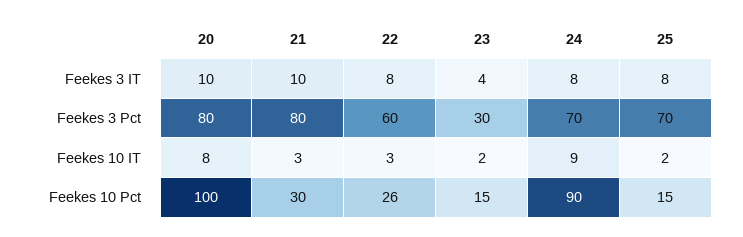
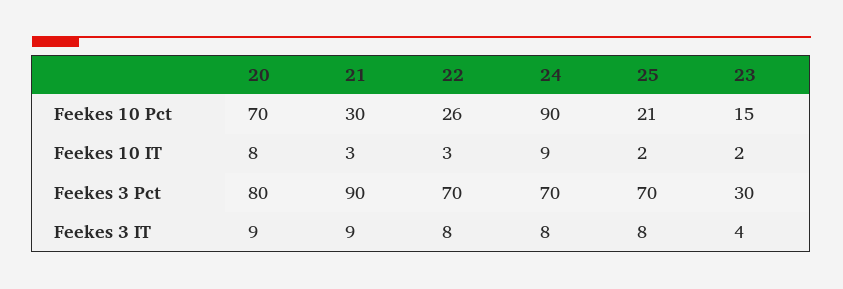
  {
    "20": {
-     "Feekes 3 IT": 10,
+     "Feekes 3 IT": 9,
      "Feekes 3 Pct": 80,
      "Feekes 10 IT": 8,
-     "Feekes 10 Pct": 100
+     "Feekes 10 Pct": 70
    },
    "21": {
-     "Feekes 3 IT": 10,
+     "Feekes 3 IT": 9,
-     "Feekes 3 Pct": 80,
+     "Feekes 3 Pct": 90,
      "Feekes 10 IT": 3,
      "Feekes 10 Pct": 30
    },
    "22": {
      "Feekes 3 IT": 8,
-     "Feekes 3 Pct": 60,
+     "Feekes 3 Pct": 70,
      "Feekes 10 IT": 3,
      "Feekes 10 Pct": 26
    },
    "23": {
      "Feekes 3 IT": 4,
      "Feekes 3 Pct": 30,
      "Feekes 10 IT": 2,
      "Feekes 10 Pct": 15
    },
    "24": {
      "Feekes 3 IT": 8,
      "Feekes 3 Pct": 70,
      "Feekes 10 IT": 9,
      "Feekes 10 Pct": 90
    },
    "25": {
      "Feekes 3 IT": 8,
      "Feekes 3 Pct": 70,
      "Feekes 10 IT": 2,
-     "Feekes 10 Pct": 15
+     "Feekes 10 Pct": 21
    }
  }

